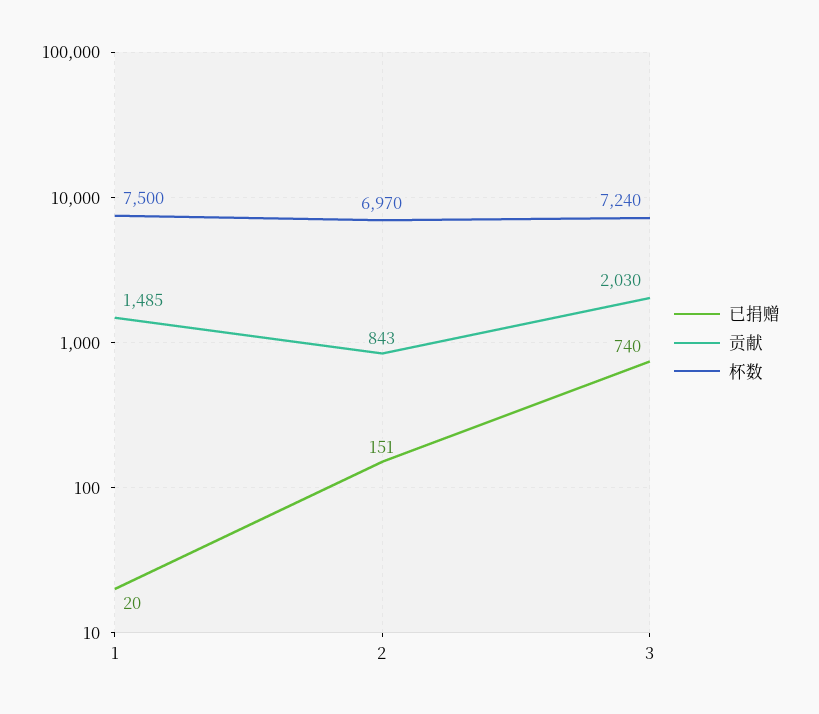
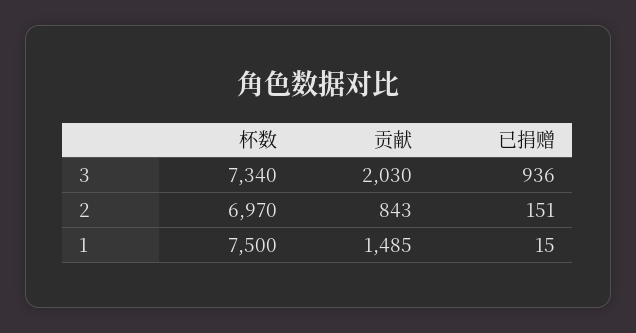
  {
    "已捐赠": {
-     "1": 20,
+     "1": 15,
      "2": 151,
-     "3": 740
+     "3": 936
    },
    "贡献": {
      "1": 1485,
      "2": 843,
      "3": 2030
    },
    "杯数": {
      "1": 7500,
      "2": 6970,
-     "3": 7240
+     "3": 7340
    }
  }

